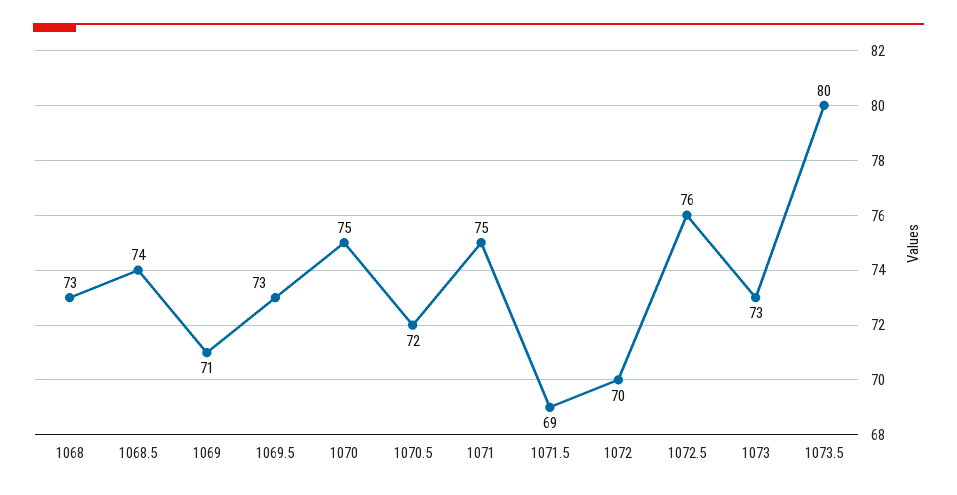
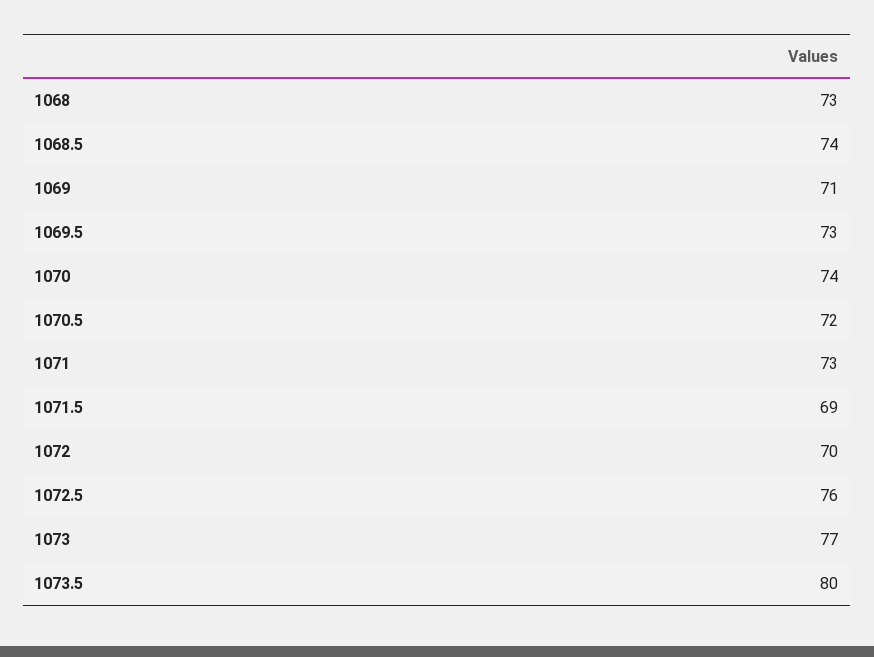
  {
    "1068": 73,
    "1068.5": 74,
    "1069": 71,
    "1069.5": 73,
-   "1070": 75,
+   "1070": 74,
    "1070.5": 72,
-   "1071": 75,
+   "1071": 73,
    "1071.5": 69,
    "1072": 70,
    "1072.5": 76,
-   "1073": 73,
+   "1073": 77,
    "1073.5": 80
  }

